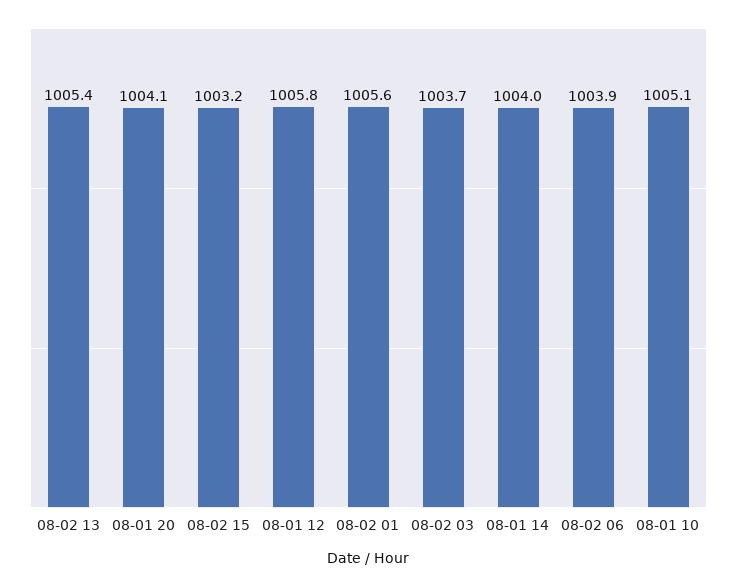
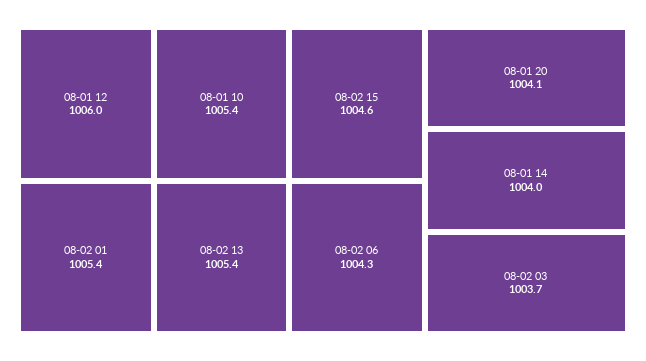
  {
    "08-02 13": 1005.4,
    "08-01 20": 1004.1,
-   "08-02 15": 1003.2,
+   "08-02 15": 1004.6,
-   "08-01 12": 1005.8,
+   "08-01 12": 1006,
-   "08-02 01": 1005.6,
+   "08-02 01": 1005.4,
    "08-02 03": 1003.7,
    "08-01 14": 1004,
-   "08-02 06": 1003.9,
+   "08-02 06": 1004.3,
-   "08-01 10": 1005.1
+   "08-01 10": 1005.4
  }

